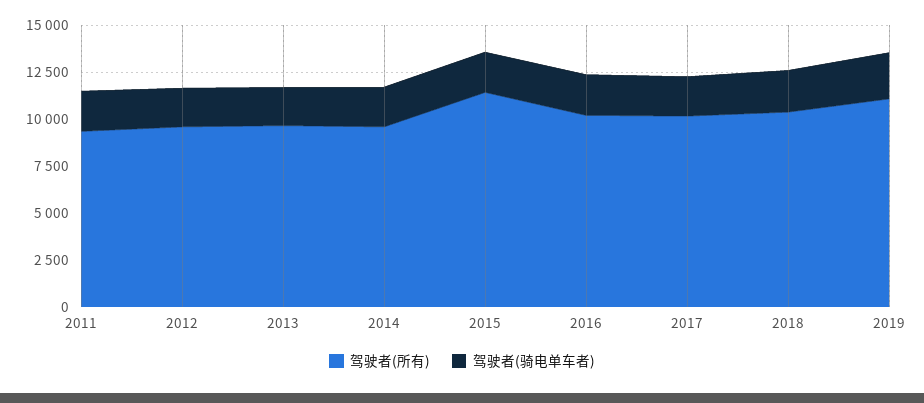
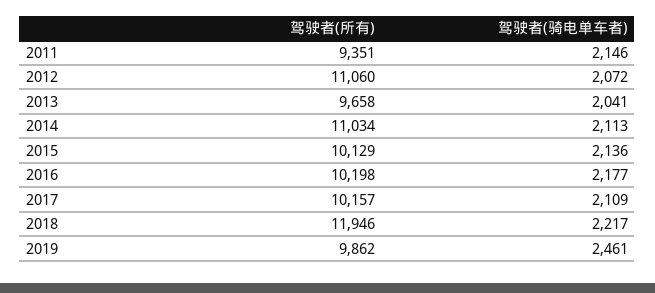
  {
    "驾驶者(所有)": {
      "2011": 9351,
-     "2012": 9500,
+     "2012": 11060,
      "2013": 9658,
-     "2014": 9500,
+     "2014": 11034,
-     "2015": 11500,
+     "2015": 10129,
      "2016": 10198,
      "2017": 10157,
-     "2018": 10500,
+     "2018": 11946,
-     "2019": 11000
+     "2019": 9862
    },
    "驾驶者(骑电单车者)": {
      "2011": 2146,
      "2012": 2072,
      "2013": 2041,
      "2014": 2113,
      "2015": 2136,
      "2016": 2177,
      "2017": 2109,
      "2018": 2217,
      "2019": 2461
    }
  }

